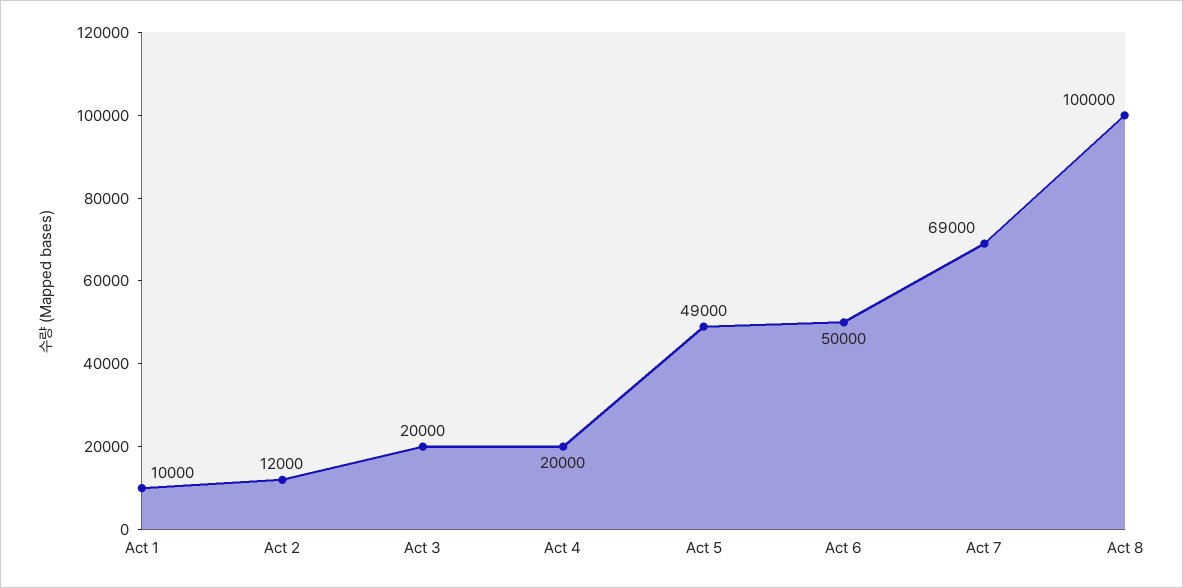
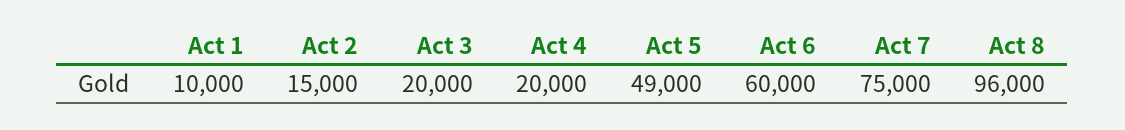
  {
    "Act 1": 10000,
-   "Act 2": 12000,
+   "Act 2": 15000,
    "Act 3": 20000,
    "Act 4": 20000,
    "Act 5": 49000,
-   "Act 6": 50000,
+   "Act 6": 60000,
-   "Act 7": 69000,
+   "Act 7": 75000,
-   "Act 8": 100000
+   "Act 8": 96000
  }

